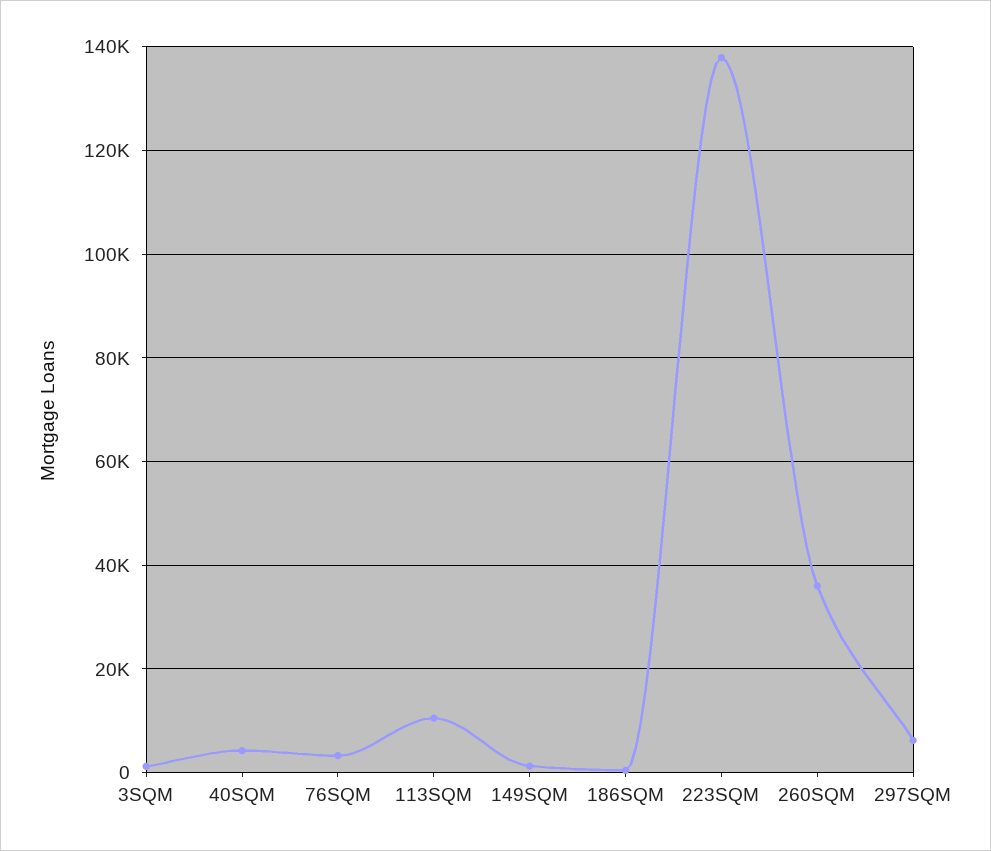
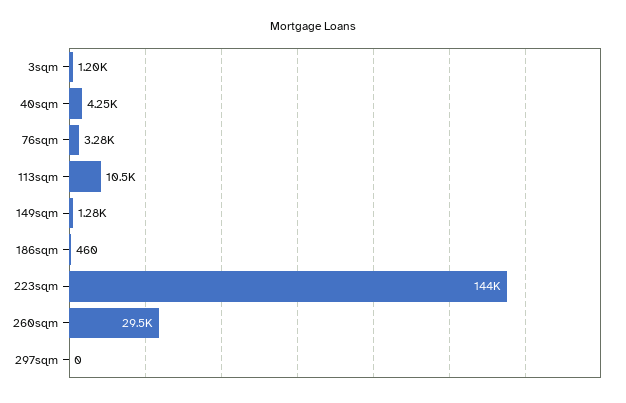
  {
    "3SQM": 1200,
    "40SQM": 4250,
    "76SQM": 3280,
    "113SQM": 10500,
    "149SQM": 1280,
    "186SQM": 460,
-   "223SQM": 138000,
+   "223SQM": 144000,
-   "260SQM": 36000,
+   "260SQM": 29500,
-   "297SQM": 6000
+   "297SQM": 0
  }

